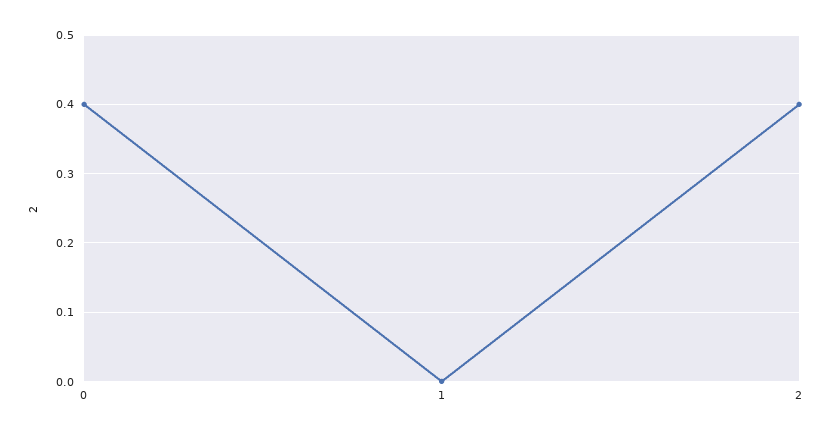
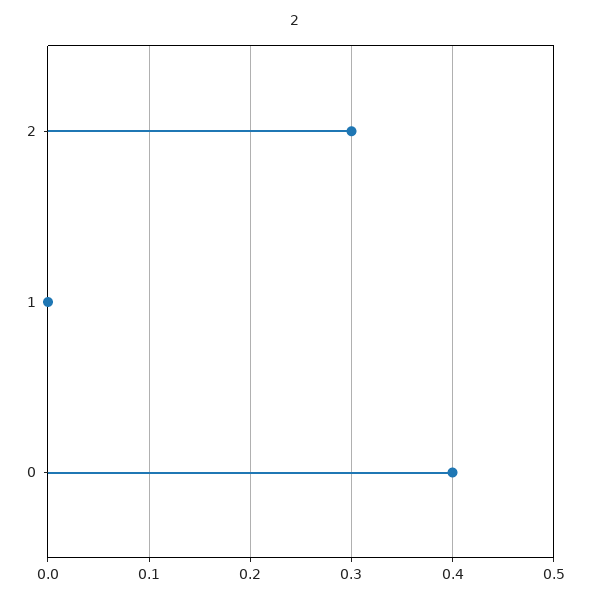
  {
    "0": 0.4,
    "1": 0,
-   "2": 0.4
+   "2": 0.3
  }

